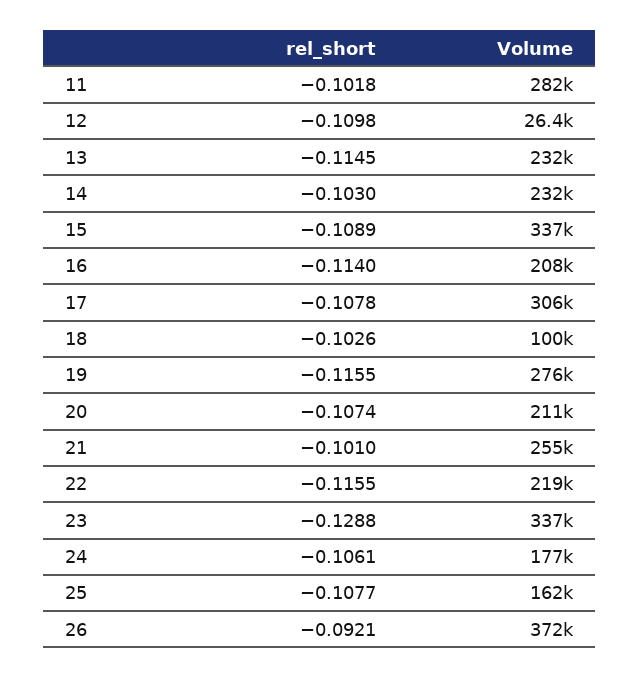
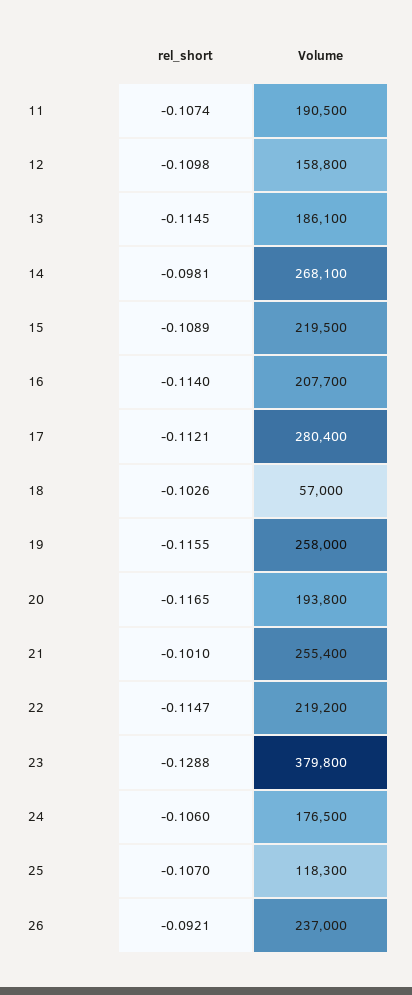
  {
    "rel_short": {
-     "11": -0.1018,
+     "11": -0.1074,
      "12": -0.1098,
      "13": -0.1145,
-     "14": -0.103,
+     "14": -0.0981,
      "15": -0.1089,
      "16": -0.114,
-     "17": -0.1078,
+     "17": -0.1121,
      "18": -0.1026,
      "19": -0.1155,
-     "20": -0.1074,
+     "20": -0.1165,
      "21": -0.101,
-     "22": -0.1155,
+     "22": -0.1147,
      "23": -0.1288,
-     "24": -0.1061,
+     "24": -0.106,
-     "25": -0.1077,
+     "25": -0.107,
      "26": -0.0921
    },
    "Volume": {
-     "11": 282000,
+     "11": 190500,
-     "12": 26400,
+     "12": 158800,
-     "13": 232000,
+     "13": 186100,
-     "14": 232000,
+     "14": 268100,
-     "15": 337000,
+     "15": 219500,
      "16": 207700,
-     "17": 306000,
+     "17": 280400,
-     "18": 100000,
+     "18": 57000,
-     "19": 276000,
+     "19": 258000,
-     "20": 211000,
+     "20": 193800,
      "21": 255400,
      "22": 219200,
-     "23": 337000,
+     "23": 379800,
      "24": 176500,
-     "25": 162000,
+     "25": 118300,
-     "26": 372000
+     "26": 237000
    }
  }

